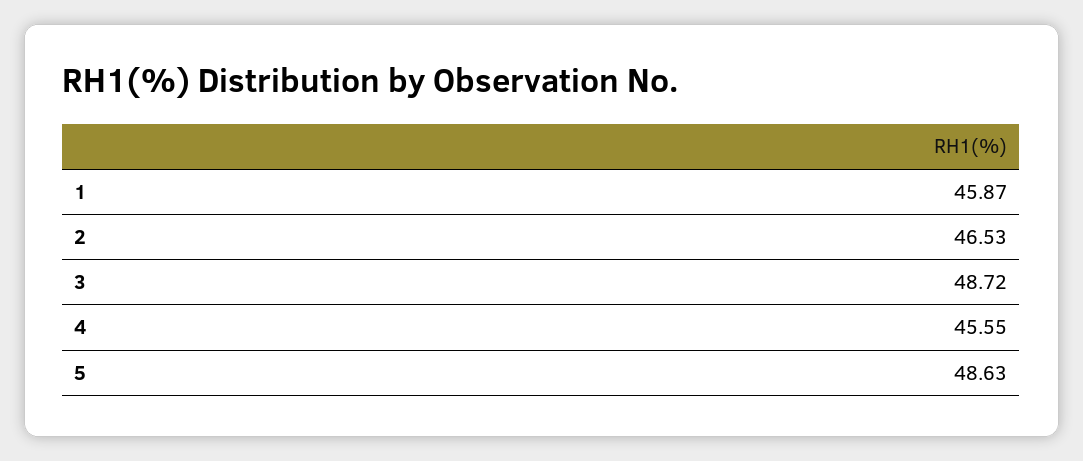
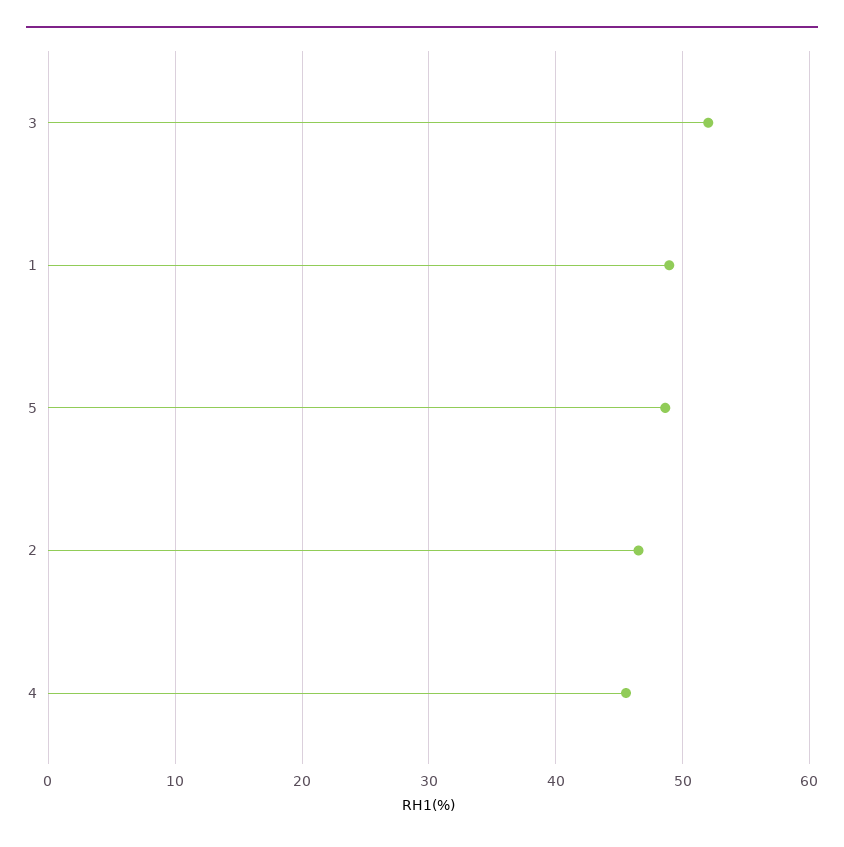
  {
-   "1": 45.87,
+   "1": 49,
    "2": 46.53,
-   "3": 48.72,
+   "3": 52,
    "4": 45.55,
    "5": 48.63
  }

